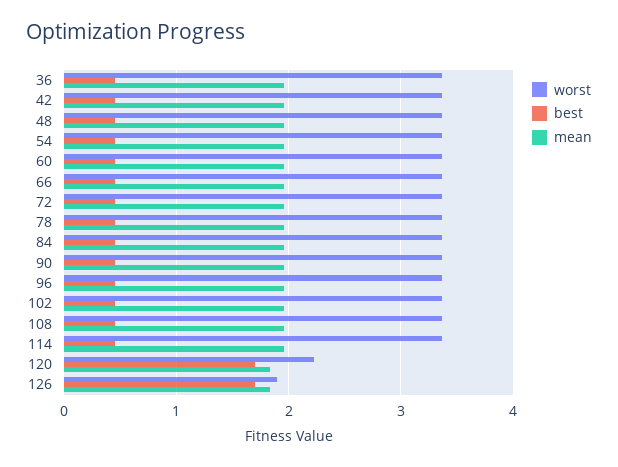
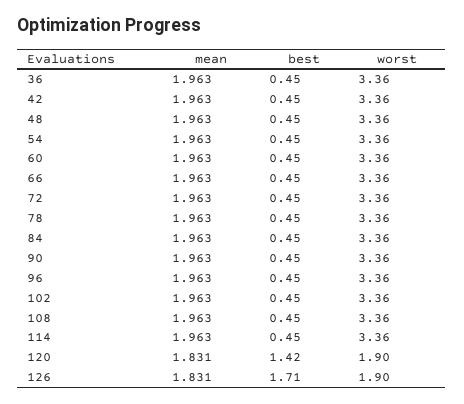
  {
    "worst": {
      "36": 3.36,
      "42": 3.36,
      "48": 3.36,
      "54": 3.36,
      "60": 3.36,
      "66": 3.36,
      "72": 3.36,
      "78": 3.36,
      "84": 3.36,
      "90": 3.36,
      "96": 3.36,
      "102": 3.36,
      "108": 3.36,
      "114": 3.36,
-     "120": 2.2,
+     "120": 1.9,
      "126": 1.9
    },
    "best": {
      "36": 0.45,
      "42": 0.45,
      "48": 0.45,
      "54": 0.45,
      "60": 0.45,
      "66": 0.45,
      "72": 0.45,
      "78": 0.45,
      "84": 0.45,
      "90": 0.45,
      "96": 0.45,
      "102": 0.45,
      "108": 0.45,
      "114": 0.45,
-     "120": 1.7,
+     "120": 1.42,
      "126": 1.71
    },
    "mean": {
      "36": 1.963,
      "42": 1.963,
      "48": 1.963,
      "54": 1.963,
      "60": 1.963,
      "66": 1.963,
      "72": 1.963,
      "78": 1.963,
      "84": 1.963,
      "90": 1.963,
      "96": 1.963,
      "102": 1.963,
      "108": 1.963,
      "114": 1.963,
      "120": 1.831,
      "126": 1.831
    }
  }

